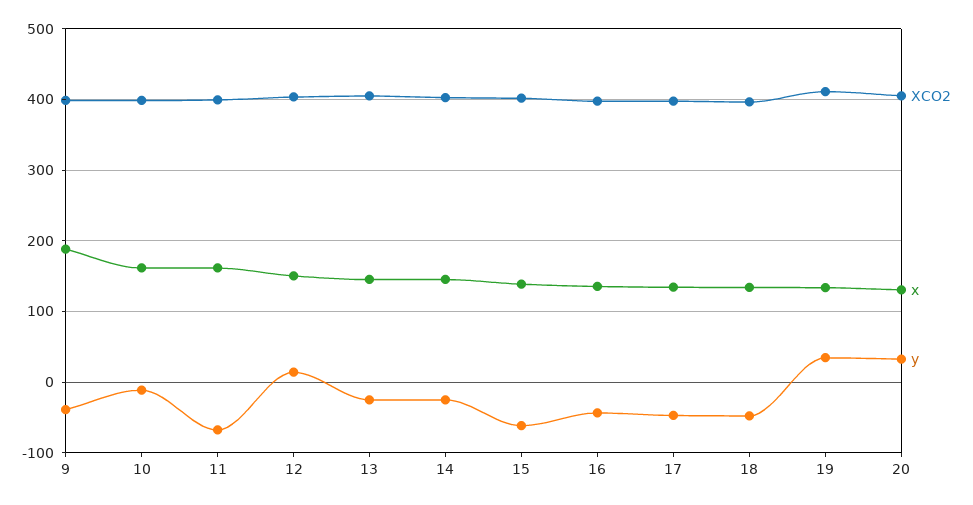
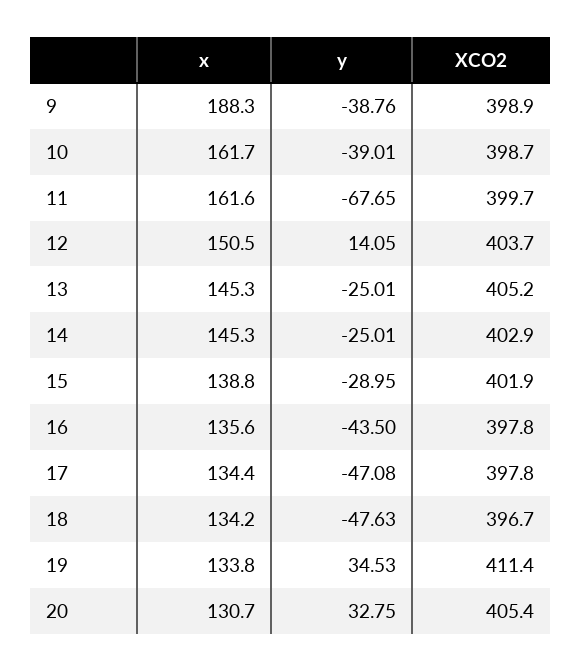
  {
    "XCO2": {
      "9": 398.9,
      "10": 398.7,
      "11": 399.7,
      "12": 403.7,
      "13": 405.2,
      "14": 402.9,
      "15": 401.9,
      "16": 397.8,
      "17": 397.8,
      "18": 396.7,
      "19": 411.4,
      "20": 405.4
    },
    "x": {
      "9": 188.3,
      "10": 161.7,
      "11": 161.6,
      "12": 150.5,
      "13": 145.3,
      "14": 145.3,
      "15": 138.8,
      "16": 135.6,
      "17": 134.4,
      "18": 134.2,
      "19": 133.8,
      "20": 130.7
    },
    "y": {
      "9": -38.76,
-     "10": -10,
+     "10": -39.01,
      "11": -67.65,
      "12": 14.05,
      "13": -25.01,
      "14": -25.01,
-     "15": -60,
+     "15": -28.95,
      "16": -43.5,
      "17": -47.08,
      "18": -47.63,
      "19": 34.53,
      "20": 32.75
    }
  }

